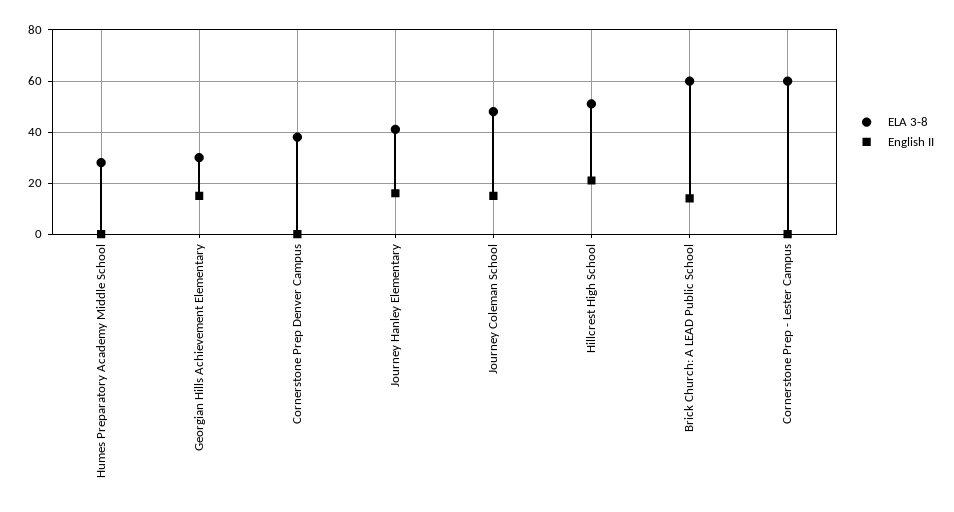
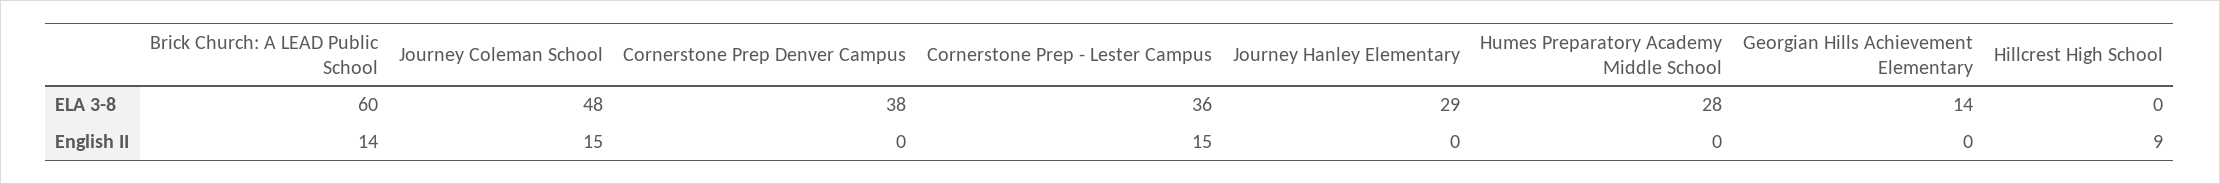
  {
    "ELA 3-8": {
      "Humes Preparatory Academy Middle School": 28,
-     "Georgian Hills Achievement Elementary": 30,
+     "Georgian Hills Achievement Elementary": 14,
      "Cornerstone Prep Denver Campus": 38,
-     "Journey Hanley Elementary": 40,
+     "Journey Hanley Elementary": 29,
      "Journey Coleman School": 48,
-     "Hillcrest High School": 50,
+     "Hillcrest High School": 0,
      "Brick Church: A LEAD Public School": 60,
-     "Cornerstone Prep - Lester Campus": 60
+     "Cornerstone Prep - Lester Campus": 36
    },
    "English II": {
      "Humes Preparatory Academy Middle School": 0,
-     "Georgian Hills Achievement Elementary": 15,
+     "Georgian Hills Achievement Elementary": 0,
      "Cornerstone Prep Denver Campus": 0,
-     "Journey Hanley Elementary": 15,
+     "Journey Hanley Elementary": 0,
      "Journey Coleman School": 15,
-     "Hillcrest High School": 20,
+     "Hillcrest High School": 9,
      "Brick Church: A LEAD Public School": 14,
-     "Cornerstone Prep - Lester Campus": 0
+     "Cornerstone Prep - Lester Campus": 15
    }
  }

